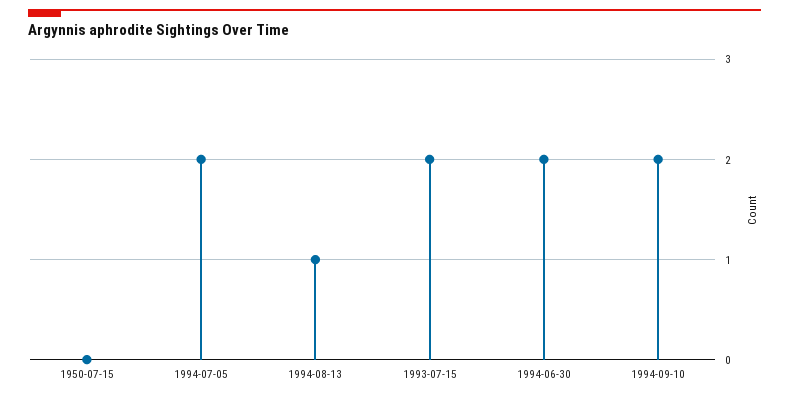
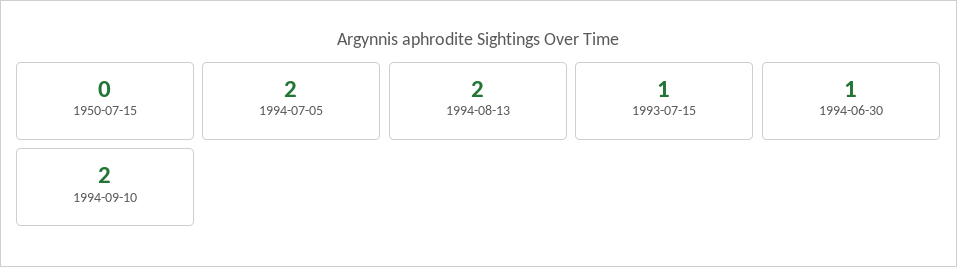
  {
    "1950-07-15": 0,
    "1994-07-05": 2,
-   "1994-08-13": 1,
+   "1994-08-13": 2,
-   "1993-07-15": 2,
+   "1993-07-15": 1,
-   "1994-06-30": 2,
+   "1994-06-30": 1,
    "1994-09-10": 2
  }

